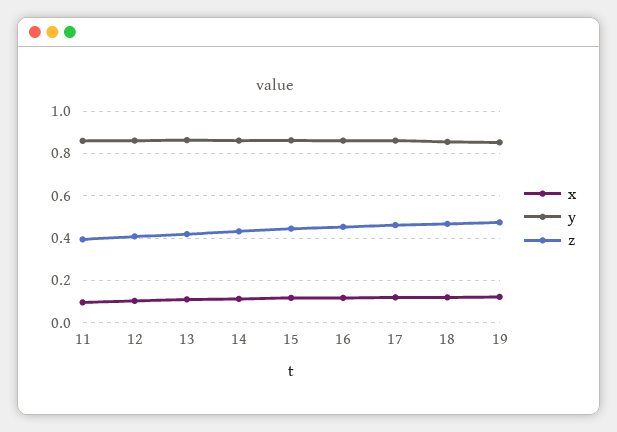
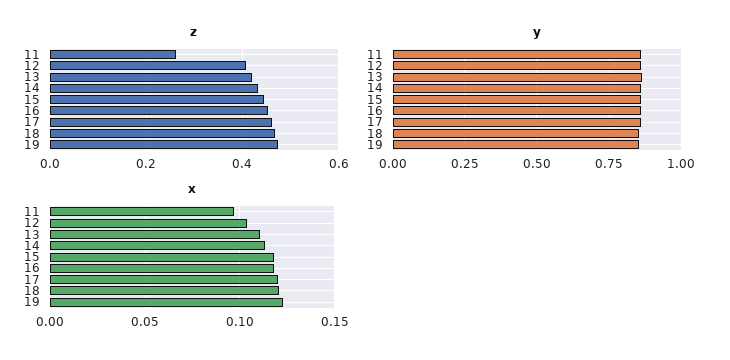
  {
    "x": {
      "11": 0.095,
      "12": 0.105,
      "13": 0.11,
      "14": 0.115,
      "15": 0.12,
      "16": 0.12,
      "17": 0.12,
      "18": 0.12,
      "19": 0.125
    },
    "y": {
      "11": 0.85,
      "12": 0.85,
      "13": 0.875,
      "14": 0.85,
      "15": 0.85,
      "16": 0.85,
      "17": 0.85,
      "18": 0.85,
      "19": 0.85
    },
    "z": {
-     "11": 0.4,
+     "11": 0.26,
      "12": 0.4,
      "13": 0.42,
      "14": 0.44,
      "15": 0.44,
      "16": 0.46,
      "17": 0.46,
      "18": 0.46,
      "19": 0.48
    }
  }

